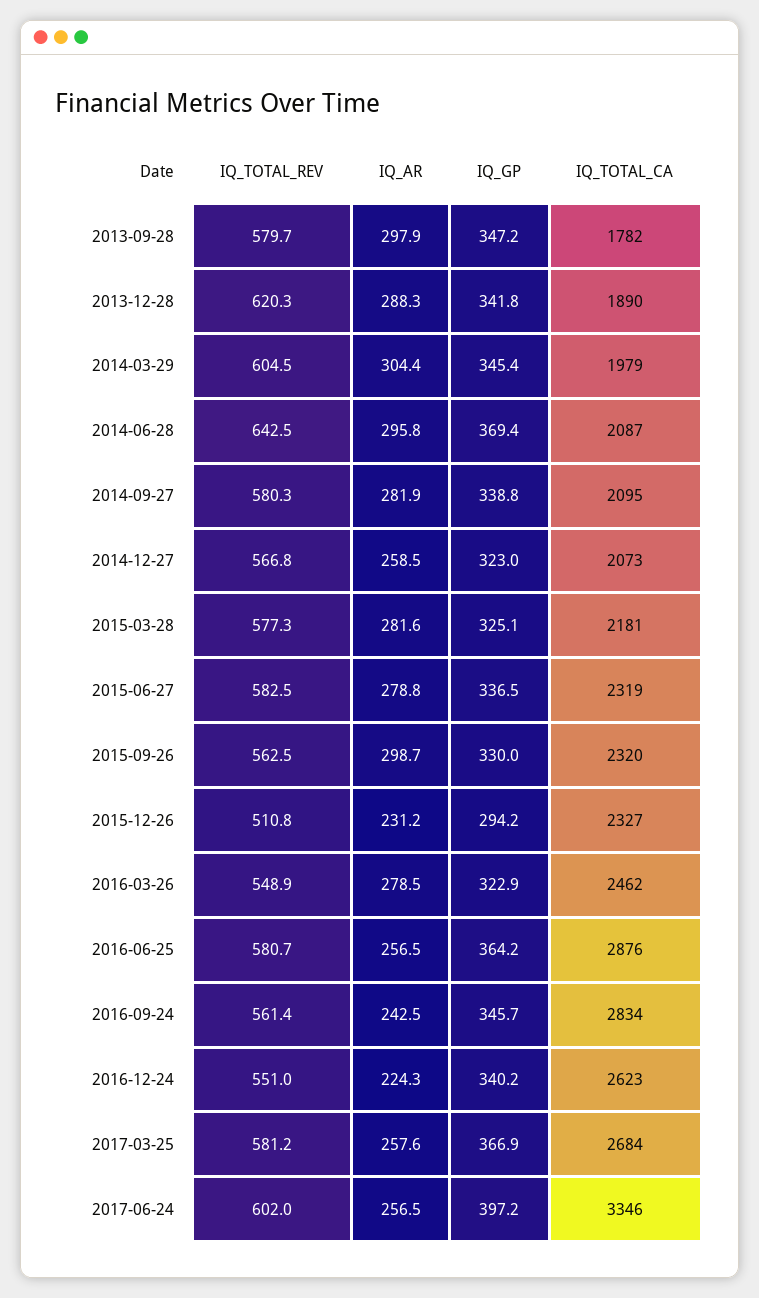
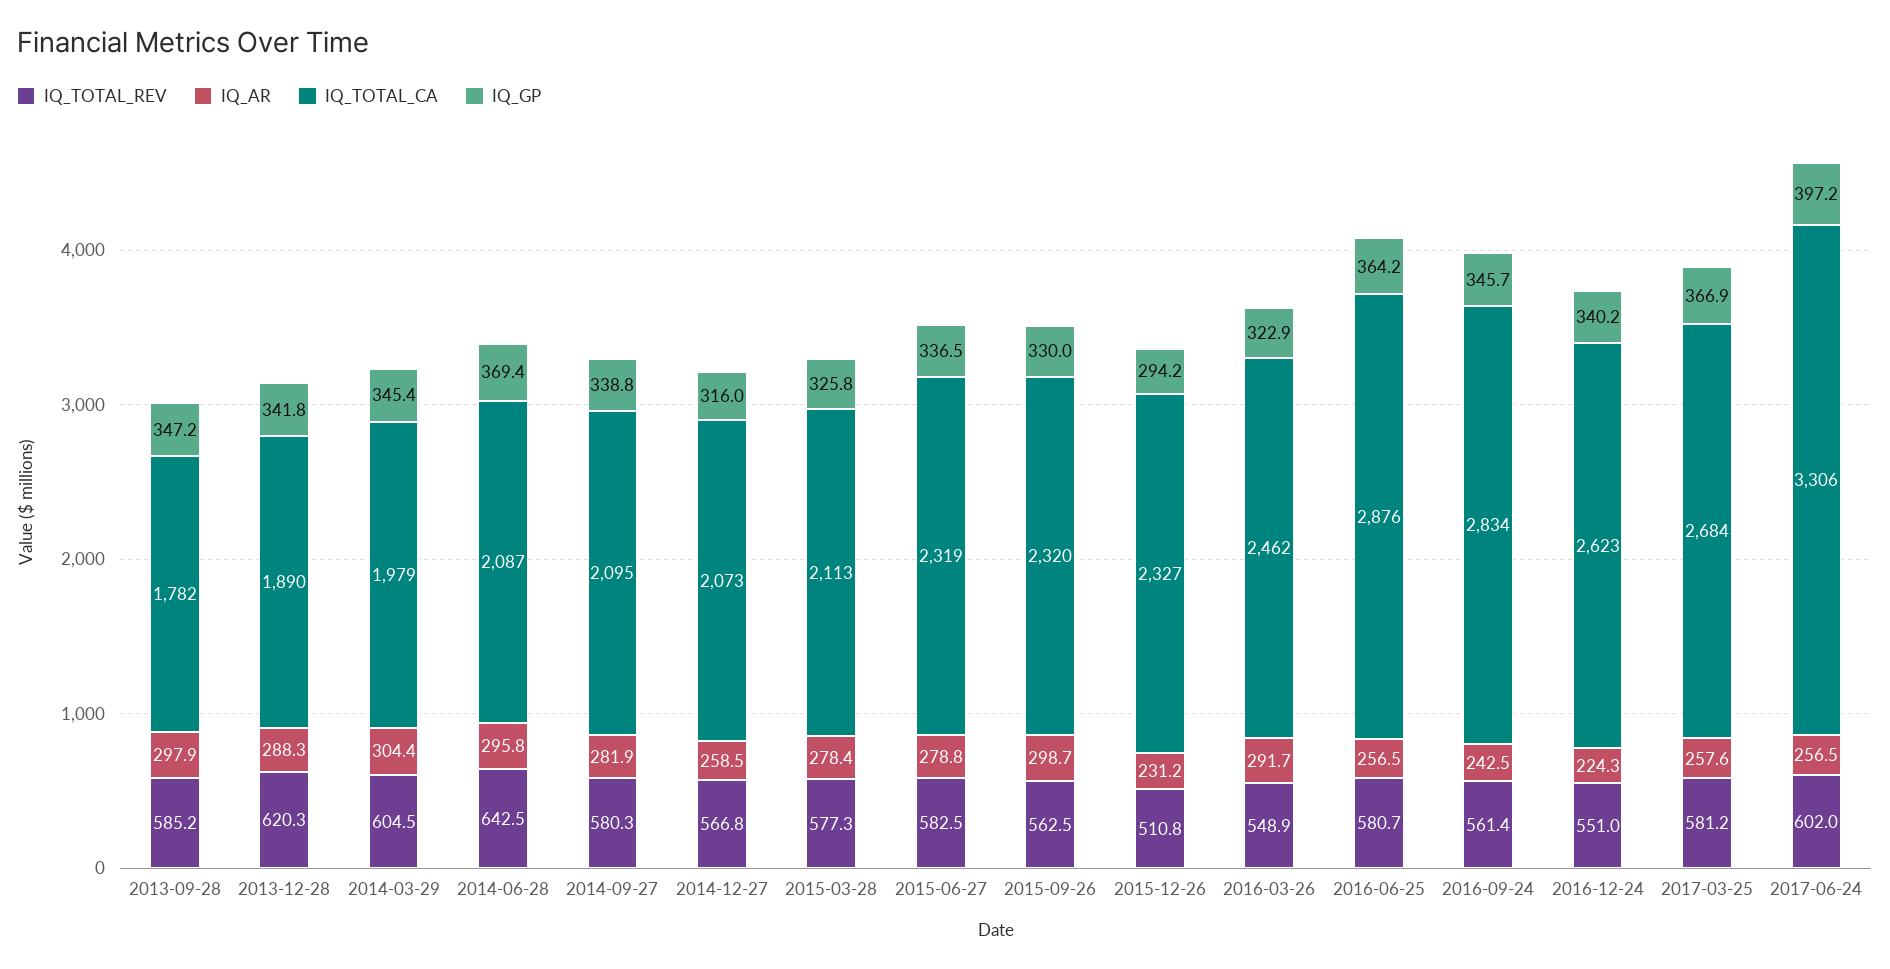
  {
    "IQ_TOTAL_REV": {
-     "2013-09-28": 579.7,
+     "2013-09-28": 585.2,
      "2013-12-28": 620.3,
      "2014-03-29": 604.5,
      "2014-06-28": 642.5,
      "2014-09-27": 580.3,
      "2014-12-27": 566.8,
      "2015-03-28": 577.3,
      "2015-06-27": 582.5,
      "2015-09-26": 562.5,
      "2015-12-26": 510.8,
      "2016-03-26": 548.9,
      "2016-06-25": 580.7,
      "2016-09-24": 561.4,
      "2016-12-24": 551,
      "2017-03-25": 581.2,
      "2017-06-24": 602
    },
    "IQ_AR": {
      "2013-09-28": 297.9,
      "2013-12-28": 288.3,
      "2014-03-29": 304.4,
      "2014-06-28": 295.8,
      "2014-09-27": 281.9,
      "2014-12-27": 258.5,
-     "2015-03-28": 281.6,
+     "2015-03-28": 278.4,
      "2015-06-27": 278.8,
      "2015-09-26": 298.7,
      "2015-12-26": 231.2,
-     "2016-03-26": 278.5,
+     "2016-03-26": 291.7,
      "2016-06-25": 256.5,
      "2016-09-24": 242.5,
      "2016-12-24": 224.3,
      "2017-03-25": 257.6,
      "2017-06-24": 256.5
    },
    "IQ_GP": {
      "2013-09-28": 347.2,
      "2013-12-28": 341.8,
      "2014-03-29": 345.4,
      "2014-06-28": 369.4,
      "2014-09-27": 338.8,
-     "2014-12-27": 323,
+     "2014-12-27": 316,
-     "2015-03-28": 325.1,
+     "2015-03-28": 325.8,
      "2015-06-27": 336.5,
      "2015-09-26": 330,
      "2015-12-26": 294.2,
      "2016-03-26": 322.9,
      "2016-06-25": 364.2,
      "2016-09-24": 345.7,
      "2016-12-24": 340.2,
      "2017-03-25": 366.9,
      "2017-06-24": 397.2
    },
    "IQ_TOTAL_CA": {
      "2013-09-28": 1782,
      "2013-12-28": 1890,
      "2014-03-29": 1979,
      "2014-06-28": 2087,
      "2014-09-27": 2095,
      "2014-12-27": 2073,
-     "2015-03-28": 2181,
+     "2015-03-28": 2113,
      "2015-06-27": 2319,
      "2015-09-26": 2320,
      "2015-12-26": 2327,
      "2016-03-26": 2462,
      "2016-06-25": 2876,
      "2016-09-24": 2834,
      "2016-12-24": 2623,
      "2017-03-25": 2684,
-     "2017-06-24": 3346
+     "2017-06-24": 3306
    }
  }

